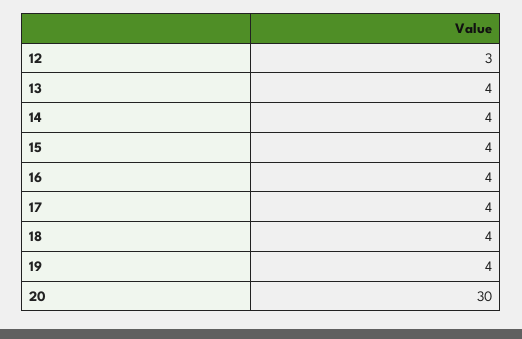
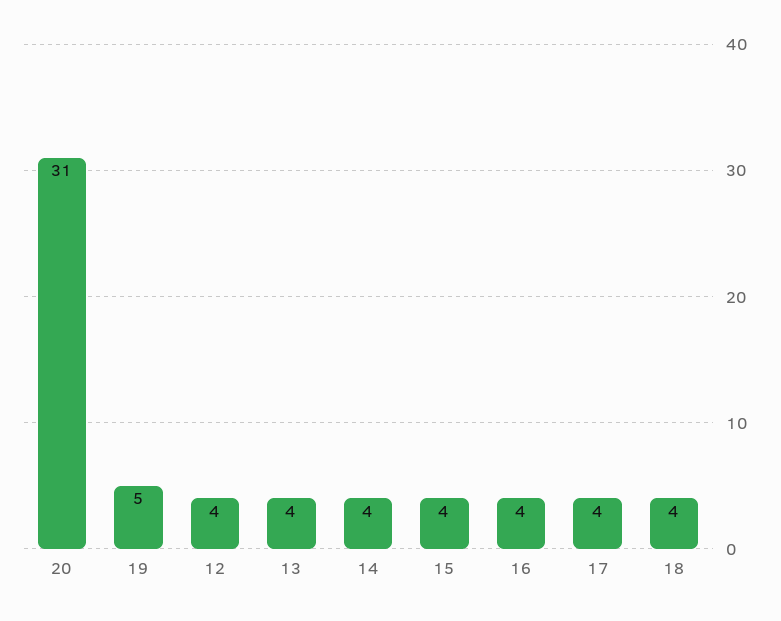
  {
-   "12": 3,
+   "12": 4,
    "13": 4,
    "14": 4,
    "15": 4,
    "16": 4,
    "17": 4,
    "18": 4,
-   "19": 4,
+   "19": 5,
-   "20": 30
+   "20": 31
  }

